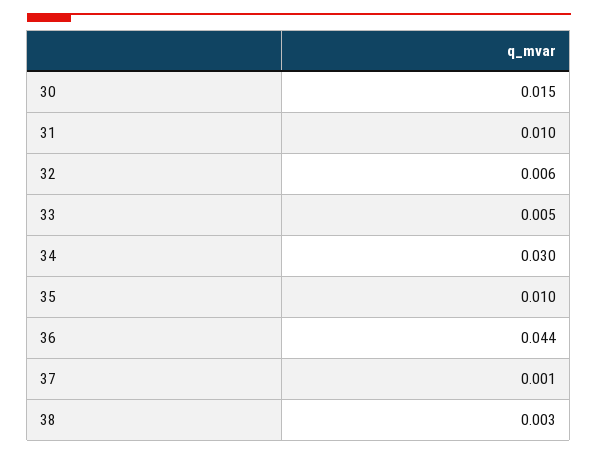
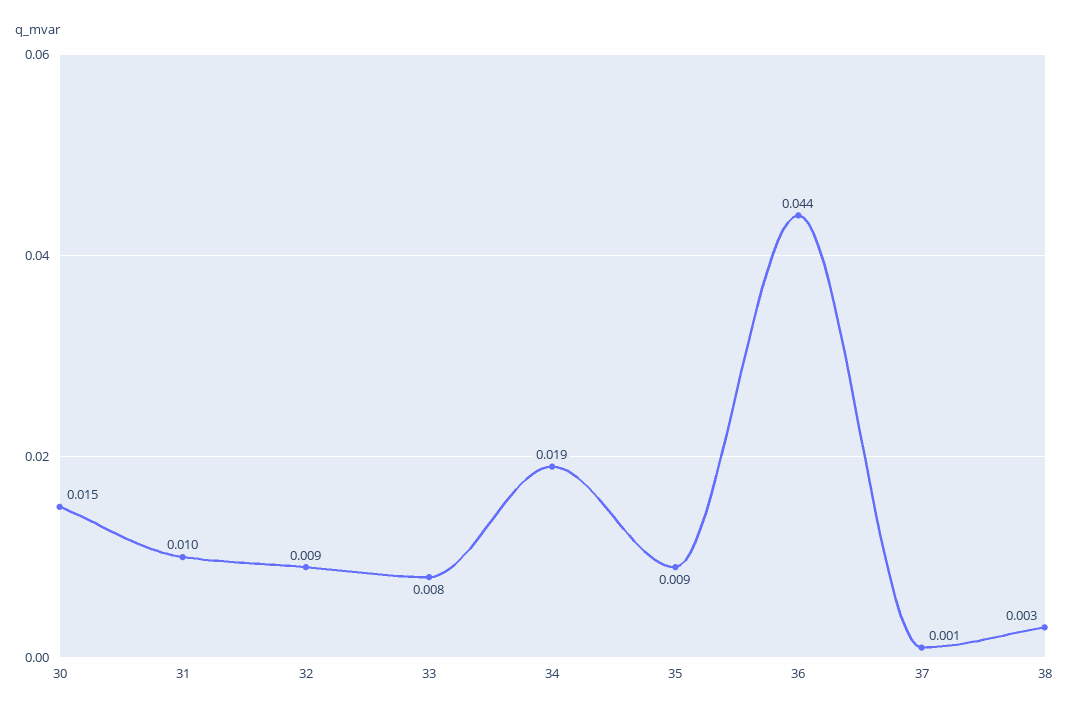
  {
    "30": 0.015,
    "31": 0.01,
-   "32": 0.006,
+   "32": 0.009,
-   "33": 0.005,
+   "33": 0.008,
-   "34": 0.03,
+   "34": 0.019,
-   "35": 0.01,
+   "35": 0.009,
    "36": 0.044,
    "37": 0.001,
    "38": 0.003
  }

